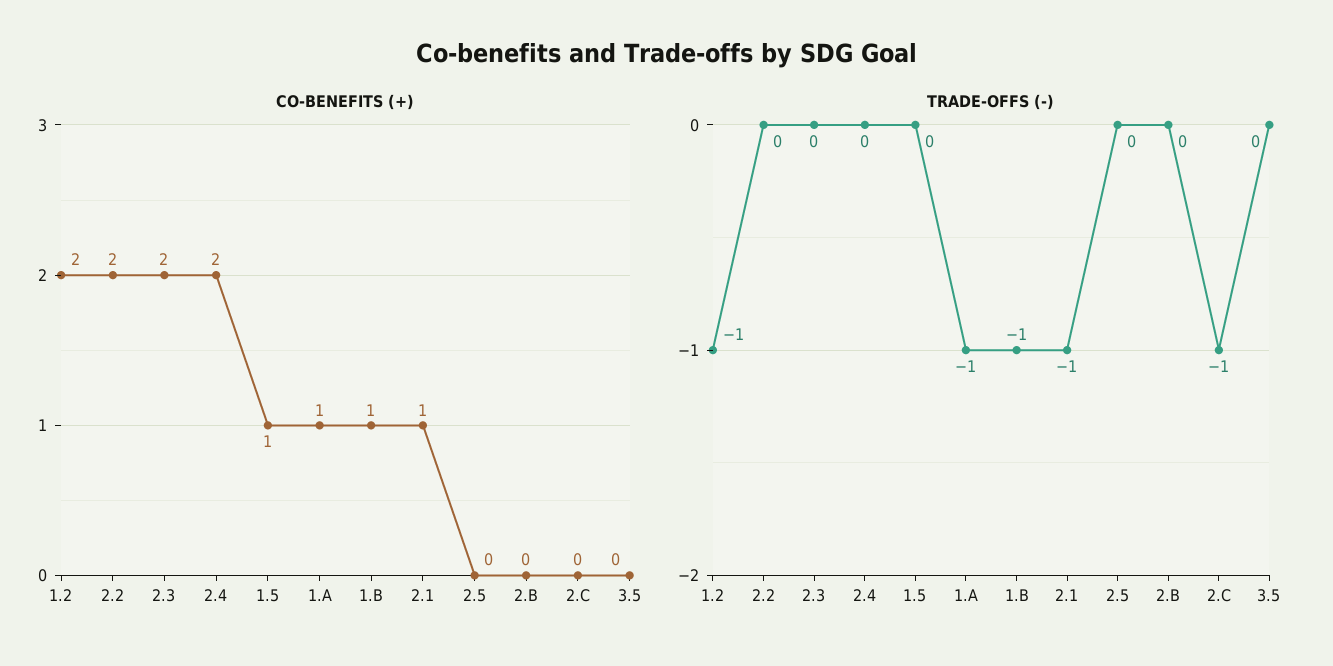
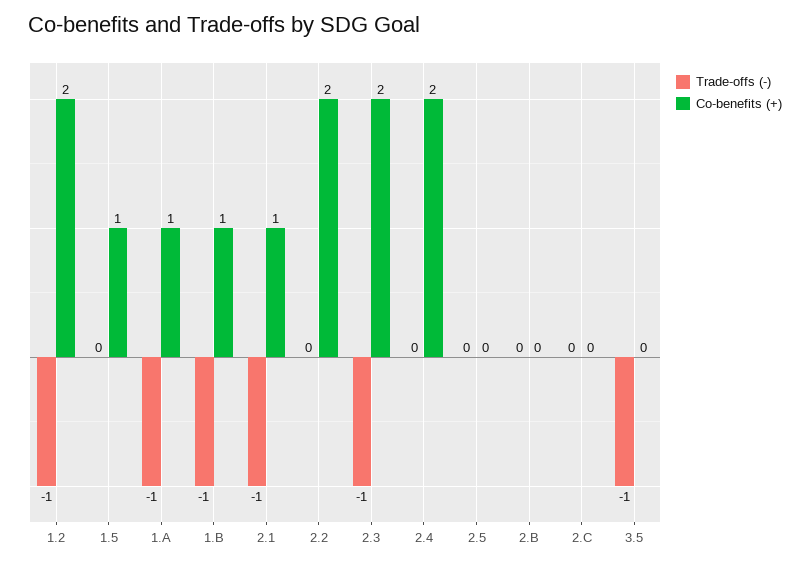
  {
    "CO-BENEFITS (+)": {
      "1.2": 2,
      "2.2": 2,
      "2.3": 2,
      "2.4": 2,
      "1.5": 1,
      "1.A": 1,
      "1.B": 1,
      "2.1": 1,
      "2.5": 0,
      "2.B": 0,
      "2.C": 0,
      "3.5": 0
    },
    "TRADE-OFFS (-)": {
      "1.2": -1,
      "2.2": 0,
-     "2.3": 0,
+     "2.3": -1,
      "2.4": 0,
      "1.5": 0,
      "1.A": -1,
      "1.B": -1,
      "2.1": -1,
      "2.5": 0,
      "2.B": 0,
-     "2.C": -1,
+     "2.C": 0,
-     "3.5": 0
+     "3.5": -1
    }
  }

